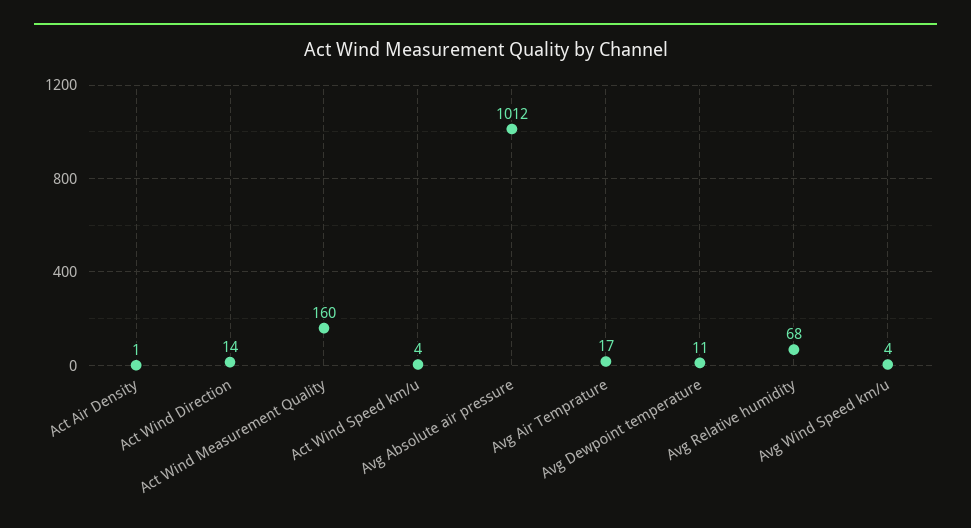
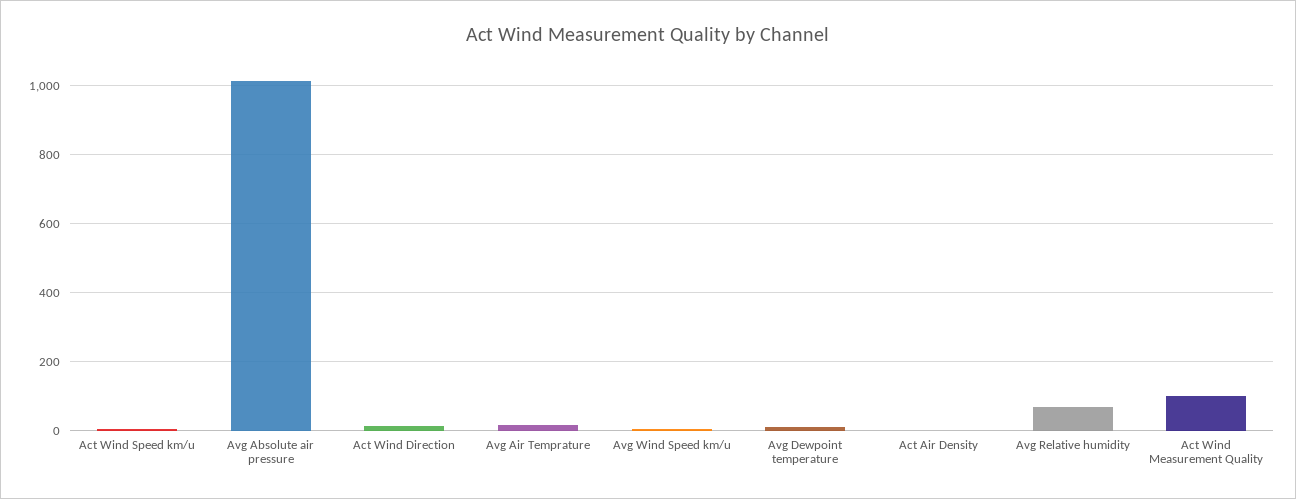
  {
    "Act Air Density": 1,
    "Act Wind Direction": 14,
-   "Act Wind Measurement Quality": 160,
+   "Act Wind Measurement Quality": 100,
    "Act Wind Speed km/u": 4,
    "Avg Absolute air pressure": 1012,
    "Avg Air Temprature": 17,
    "Avg Dewpoint temperature": 11,
    "Avg Relative humidity": 68,
    "Avg Wind Speed km/u": 4
  }

